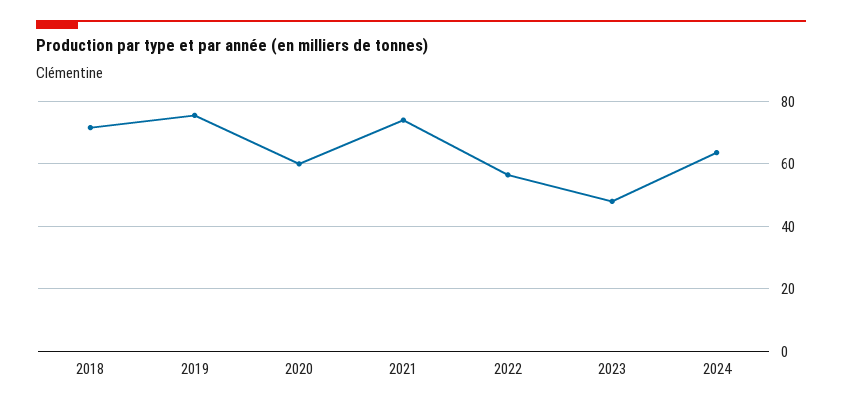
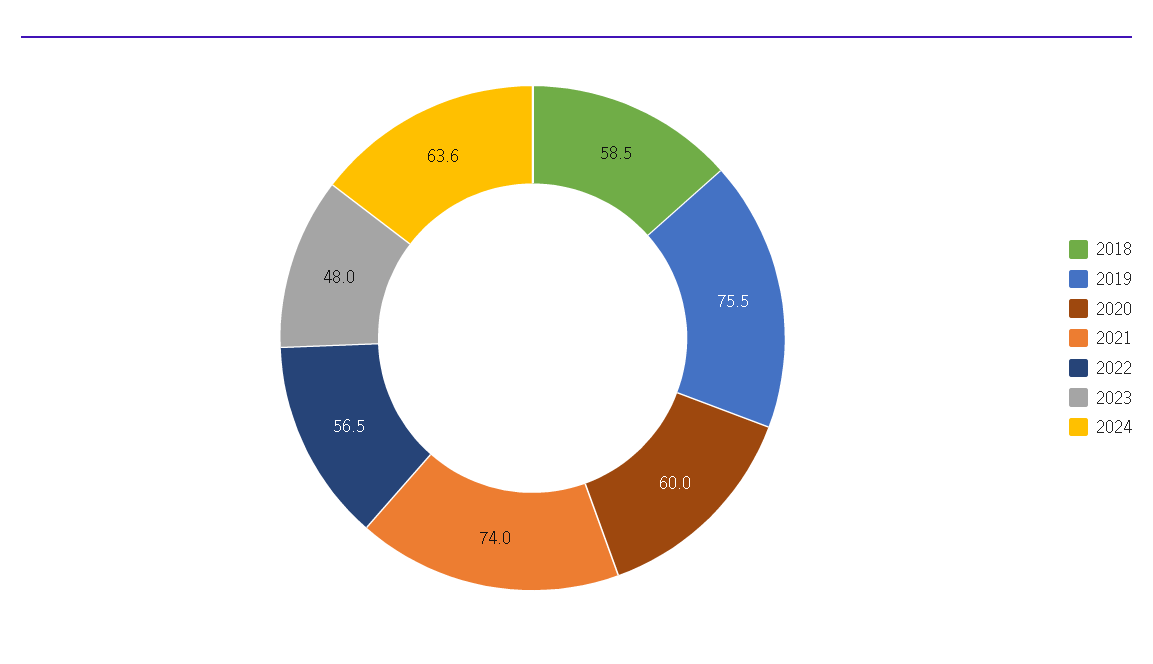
  {
-   "2018": 72,
+   "2018": 58.5,
    "2019": 75.5,
    "2020": 60,
    "2021": 74,
    "2022": 56.5,
    "2023": 48,
    "2024": 63.6
  }

